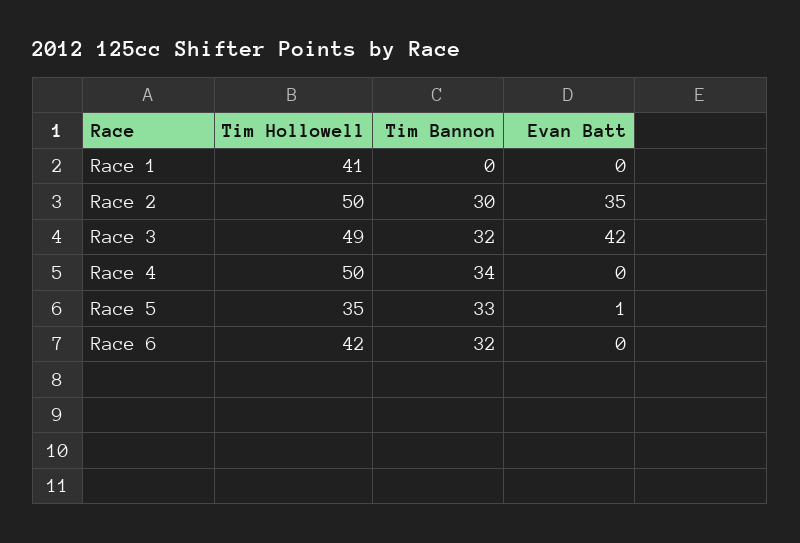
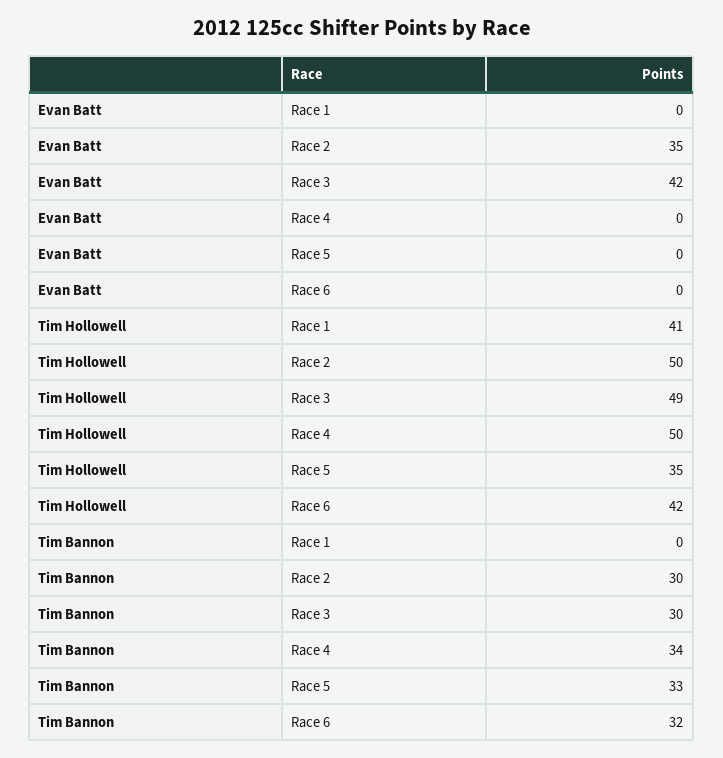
  {
    "Tim Hollowell": {
      "Race 1": 41,
      "Race 2": 50,
      "Race 3": 49,
      "Race 4": 50,
      "Race 5": 35,
      "Race 6": 42
    },
    "Tim Bannon": {
      "Race 1": 0,
      "Race 2": 30,
-     "Race 3": 32,
+     "Race 3": 30,
      "Race 4": 34,
      "Race 5": 33,
      "Race 6": 32
    },
    "Evan Batt": {
      "Race 1": 0,
      "Race 2": 35,
      "Race 3": 42,
      "Race 4": 0,
-     "Race 5": 1,
+     "Race 5": 0,
      "Race 6": 0
    }
  }

